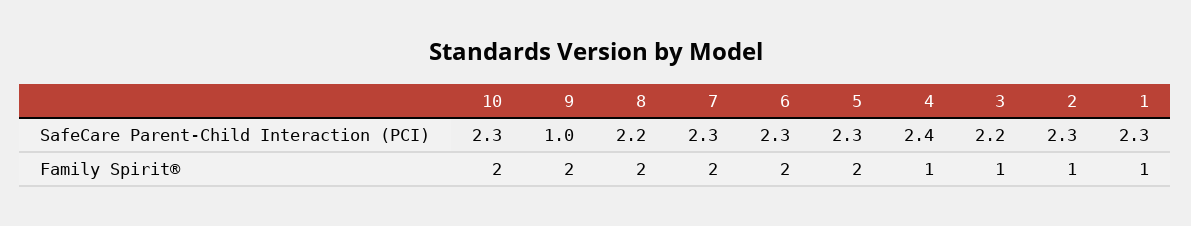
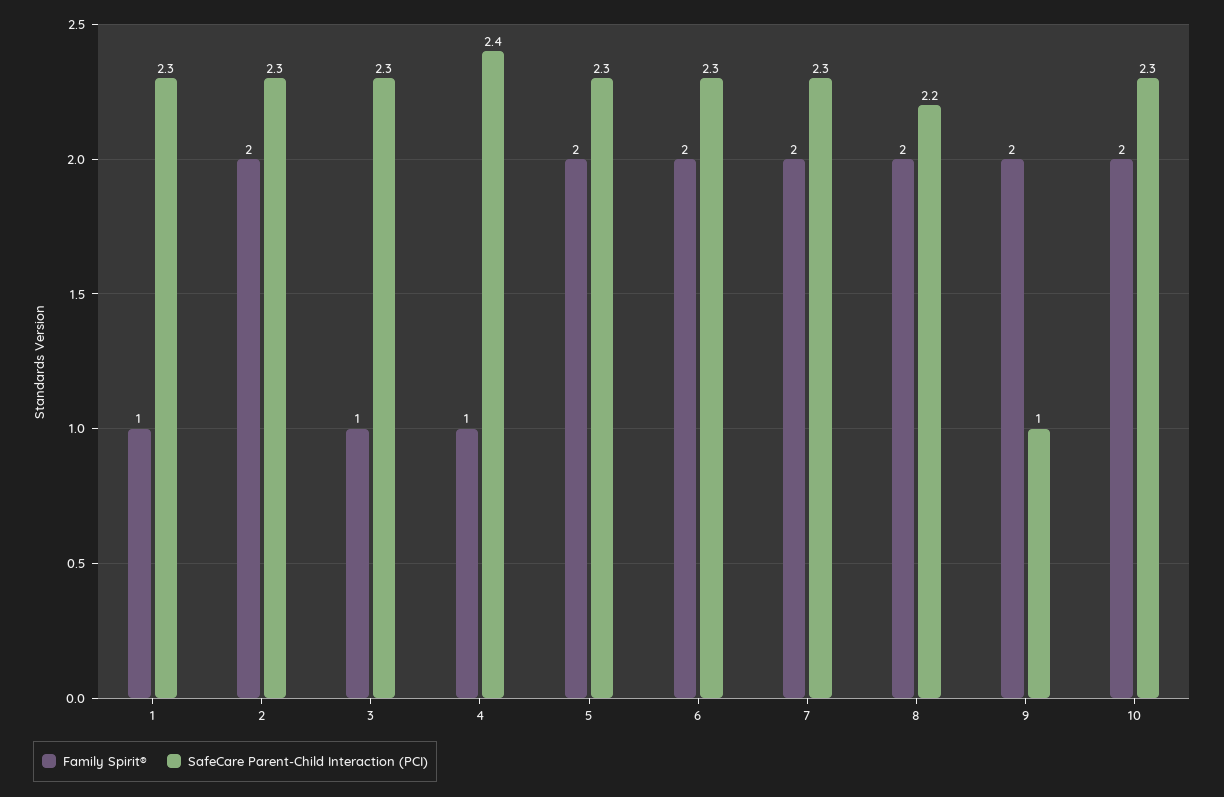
  {
    "SafeCare Parent-Child Interaction (PCI)": {
      "10": 2.3,
      "9": 1,
      "8": 2.2,
      "7": 2.3,
      "6": 2.3,
      "5": 2.3,
      "4": 2.4,
-     "3": 2.2,
+     "3": 2.3,
      "2": 2.3,
      "1": 2.3
    },
    "Family Spirit®": {
      "10": 2,
      "9": 2,
      "8": 2,
      "7": 2,
      "6": 2,
      "5": 2,
      "4": 1,
      "3": 1,
-     "2": 1,
+     "2": 2,
      "1": 1
    }
  }

